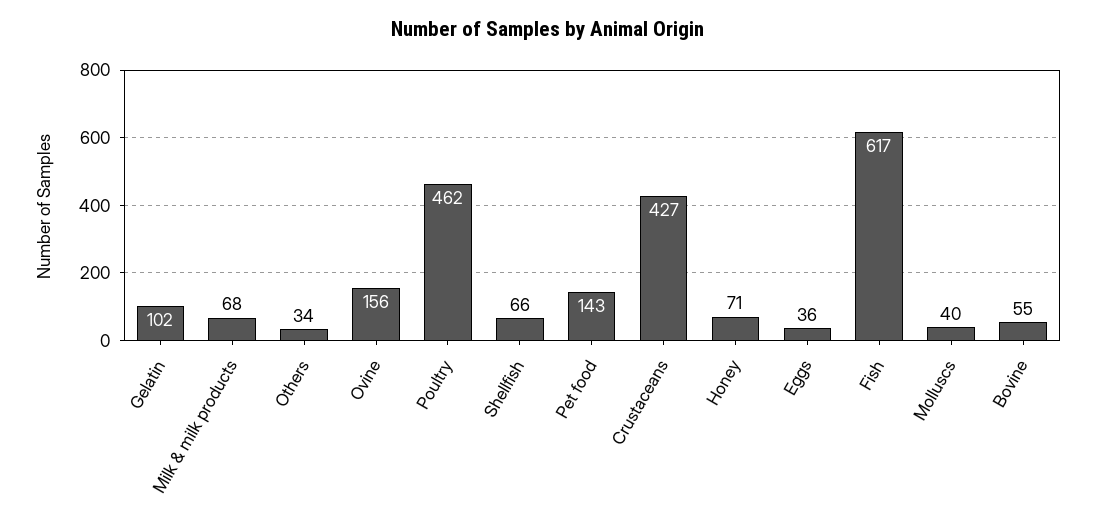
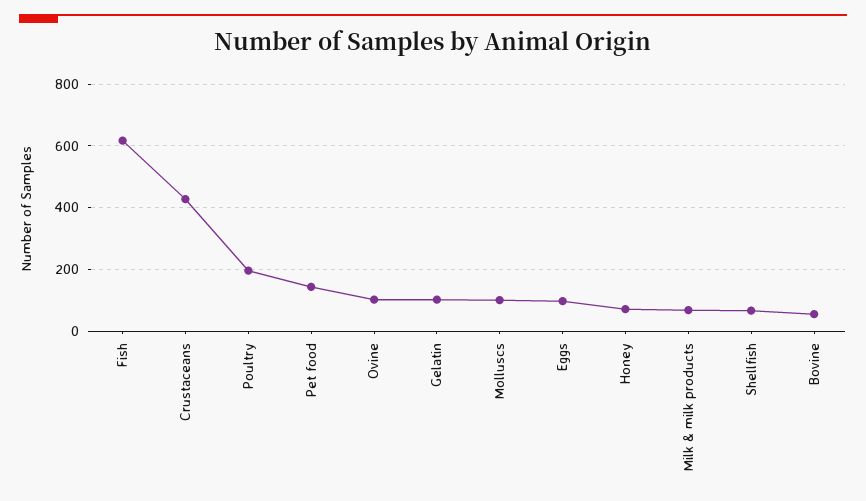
  {
    "Gelatin": 102,
    "Milk & milk products": 68,
-   "Others": 34,
-   "Ovine": 156,
+   "Ovine": 100,
-   "Poultry": 462,
+   "Poultry": 200,
    "Shellfish": 66,
    "Pet food": 143,
    "Crustaceans": 427,
    "Honey": 71,
-   "Eggs": 36,
+   "Eggs": 100,
    "Fish": 617,
-   "Molluscs": 40,
+   "Molluscs": 100,
    "Bovine": 55
  }

